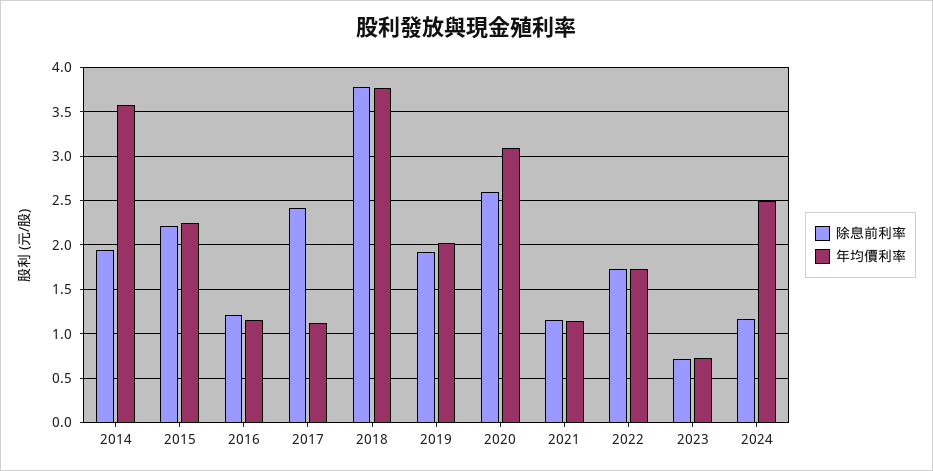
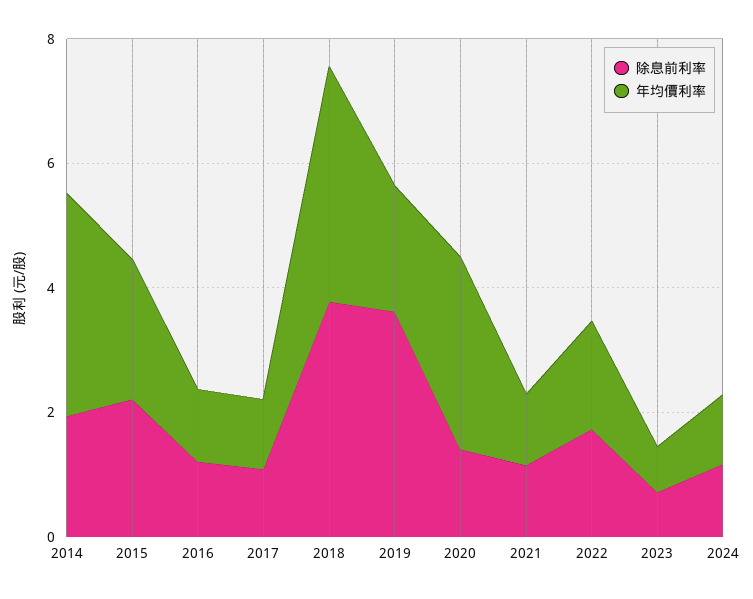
  {
    "除息前利率": {
      "2014": 1.9,
      "2015": 2.2,
      "2016": 1.2,
-     "2017": 2.4,
+     "2017": 1,
      "2018": 3.8,
-     "2019": 1.9,
+     "2019": 3.5,
-     "2020": 2.6,
+     "2020": 1.5,
      "2021": 1.2,
      "2022": 1.7,
      "2023": 0.7,
      "2024": 1.2
    },
    "年均價利率": {
      "2014": 3.6,
      "2015": 2.3,
      "2016": 1.2,
      "2017": 1.1,
      "2018": 3.8,
      "2019": 2,
      "2020": 3.1,
      "2021": 1.1,
      "2022": 1.7,
      "2023": 0.7,
-     "2024": 2.5
+     "2024": 1
    }
  }

